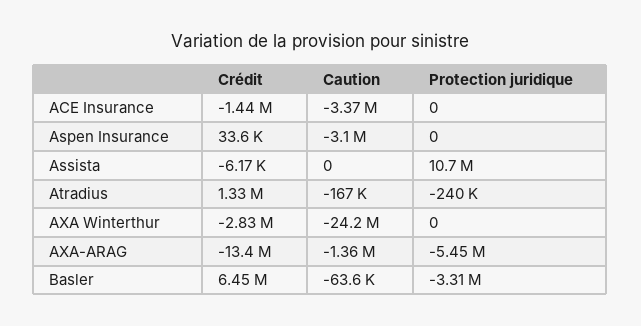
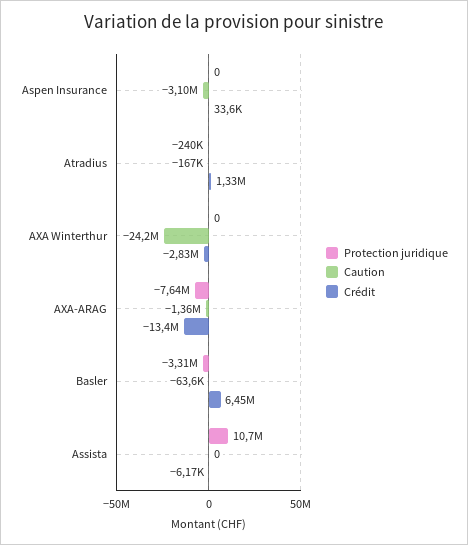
  {
    "Crédit": {
-     "ACE Insurance": -1440000,
      "Aspen Insurance": 33600,
      "Assista": -6170,
      "Atradius": 1330000,
      "AXA Winterthur": -2830000,
      "AXA-ARAG": -13400000,
      "Basler": 6450000
    },
    "Caution": {
-     "ACE Insurance": -3370000,
      "Aspen Insurance": -3100000,
      "Assista": 0,
      "Atradius": -167000,
      "AXA Winterthur": -24200000,
      "AXA-ARAG": -1360000,
      "Basler": -63600
    },
    "Protection juridique": {
-     "ACE Insurance": 0,
      "Aspen Insurance": 0,
      "Assista": 10700000,
      "Atradius": -240000,
      "AXA Winterthur": 0,
-     "AXA-ARAG": -5450000,
+     "AXA-ARAG": -7640000,
      "Basler": -3310000
    }
  }

